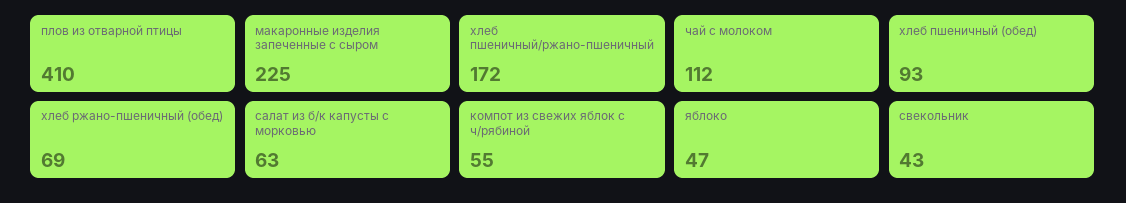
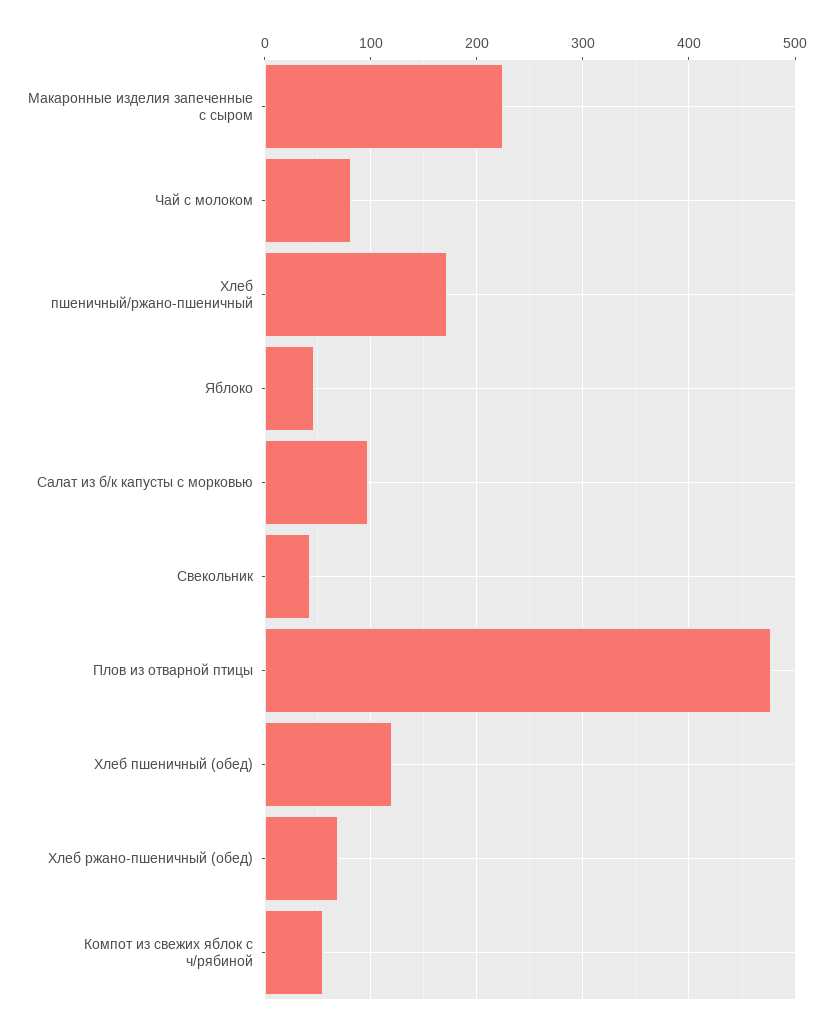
  {
-   "плов из отварной птицы": 410,
+   "плов из отварной птицы": 480,
    "макаронные изделия запеченные с сыром": 225,
    "хлеб пшеничный/ржано-пшеничный": 172,
-   "чай с молоком": 112,
+   "чай с молоком": 80,
-   "хлеб пшеничный (обед)": 93,
+   "хлеб пшеничный (обед)": 120,
    "хлеб ржано-пшеничный (обед)": 69,
-   "салат из б/к капусты с морковью": 63,
+   "салат из б/к капусты с морковью": 100,
    "компот из свежих яблок с ч/рябиной": 55,
    "яблоко": 47,
    "свекольник": 43
  }

